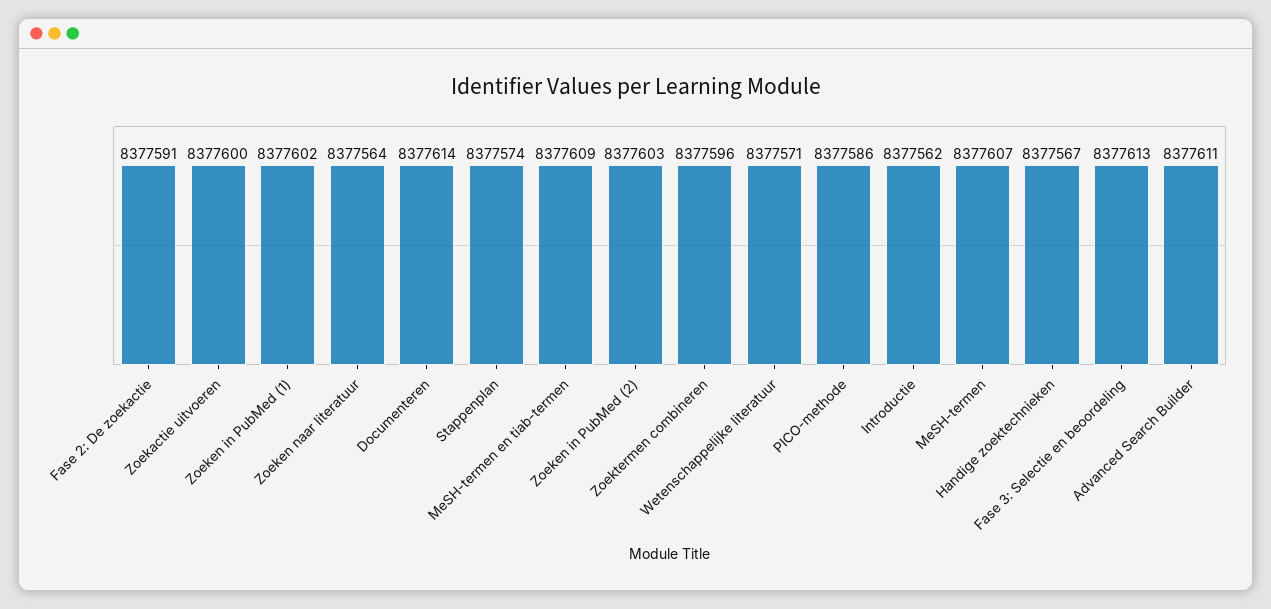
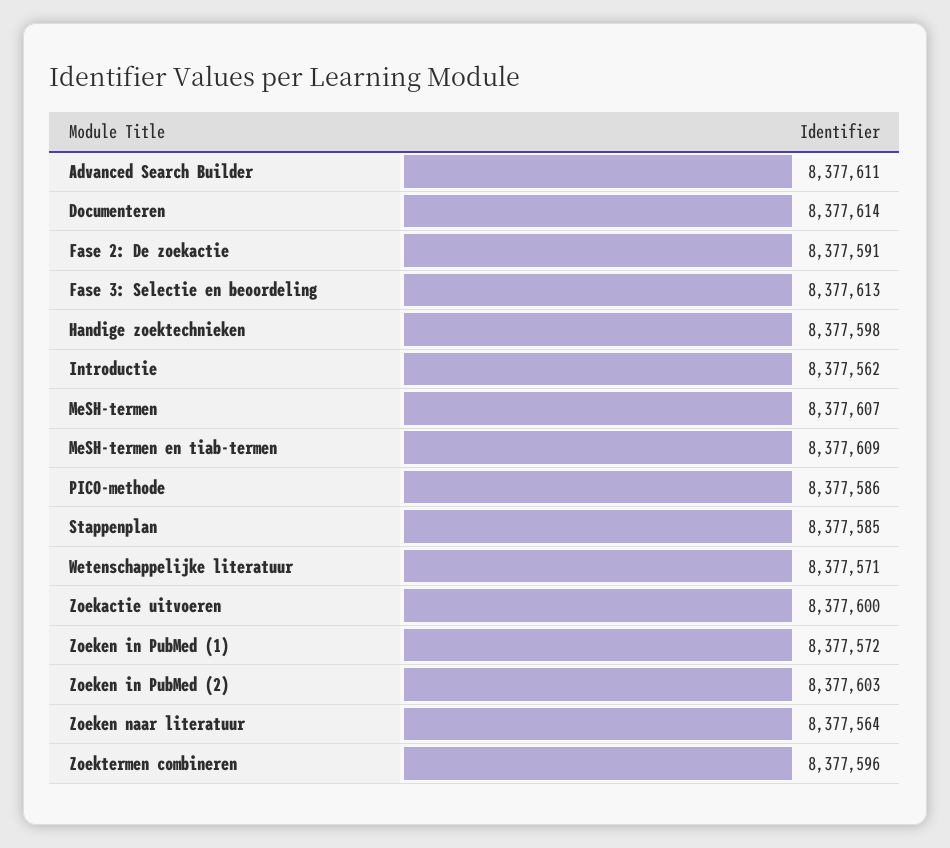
  {
    "Fase 2: De zoekactie": 8377591,
    "Zoekactie uitvoeren": 8377600,
-   "Zoeken in PubMed (1)": 8377602,
+   "Zoeken in PubMed (1)": 8377572,
    "Zoeken naar literatuur": 8377564,
    "Documenteren": 8377614,
-   "Stappenplan": 8377574,
+   "Stappenplan": 8377585,
    "MeSH-termen en tiab-termen": 8377609,
    "Zoeken in PubMed (2)": 8377603,
    "Zoektermen combineren": 8377596,
    "Wetenschappelijke literatuur": 8377571,
    "PICO-methode": 8377586,
    "Introductie": 8377562,
    "MeSH-termen": 8377607,
-   "Handige zoektechnieken": 8377567,
+   "Handige zoektechnieken": 8377598,
    "Fase 3: Selectie en beoordeling": 8377613,
    "Advanced Search Builder": 8377611
  }

